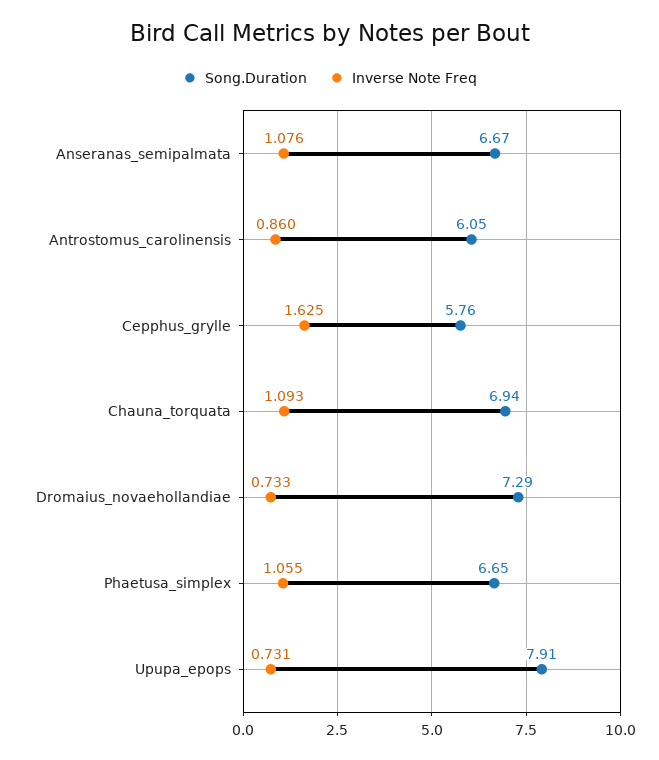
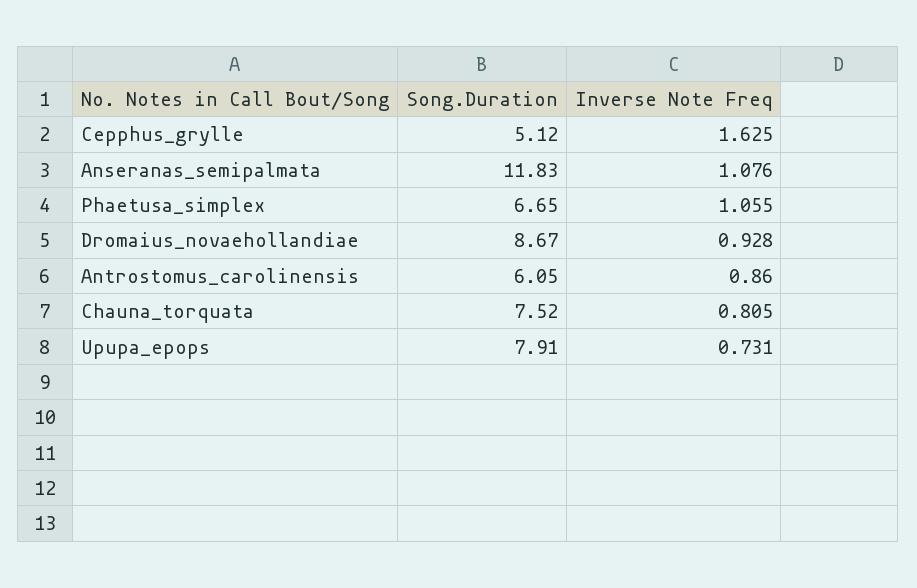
  {
    "Song.Duration": {
-     "Anseranas_semipalmata": 6.67,
+     "Anseranas_semipalmata": 11.83,
      "Antrostomus_carolinensis": 6.05,
-     "Cepphus_grylle": 5.76,
+     "Cepphus_grylle": 5.12,
-     "Chauna_torquata": 6.94,
+     "Chauna_torquata": 7.52,
-     "Dromaius_novaehollandiae": 7.29,
+     "Dromaius_novaehollandiae": 8.67,
      "Phaetusa_simplex": 6.65,
      "Upupa_epops": 7.91
    },
    "Inverse Note Freq": {
      "Anseranas_semipalmata": 1.076,
      "Antrostomus_carolinensis": 0.86,
      "Cepphus_grylle": 1.625,
-     "Chauna_torquata": 1.093,
+     "Chauna_torquata": 0.805,
-     "Dromaius_novaehollandiae": 0.733,
+     "Dromaius_novaehollandiae": 0.928,
      "Phaetusa_simplex": 1.055,
      "Upupa_epops": 0.731
    }
  }

